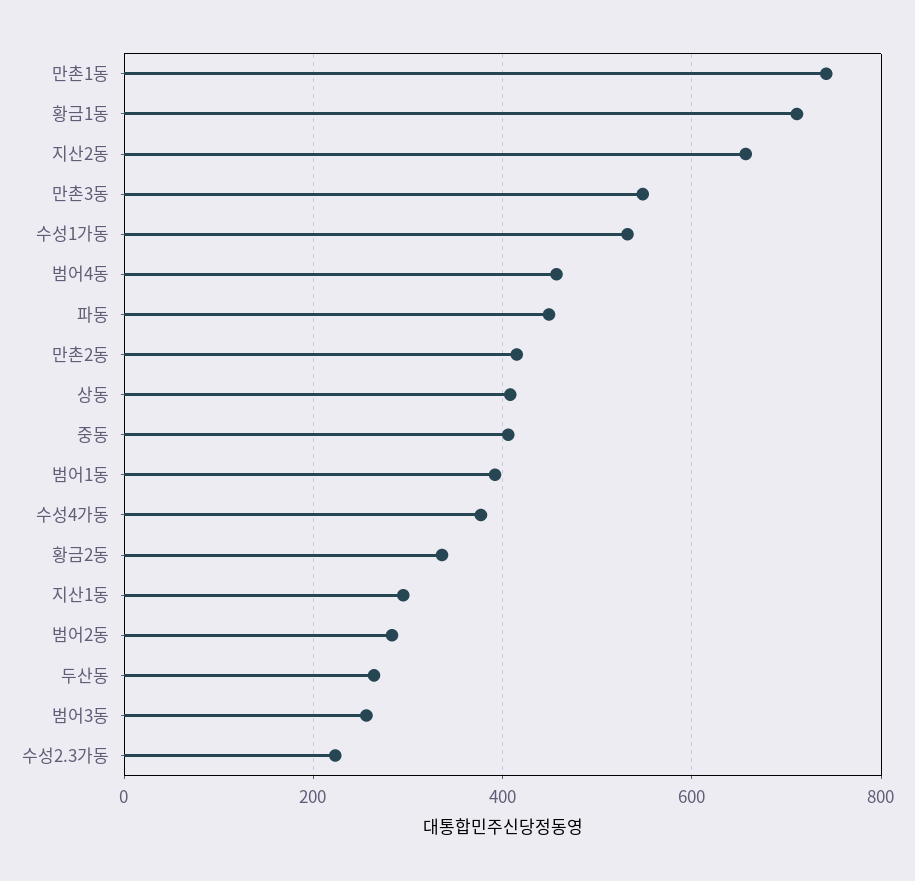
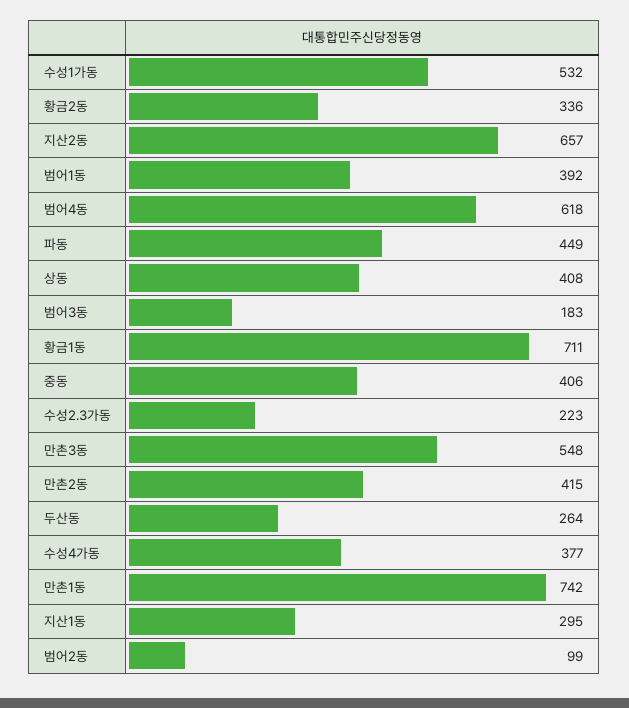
  {
    "만촌1동": 742,
    "황금1동": 711,
    "지산2동": 657,
    "만촌3동": 548,
    "수성1가동": 532,
-   "범어4동": 460,
+   "범어4동": 618,
    "파동": 449,
    "만촌2동": 415,
    "상동": 408,
    "중동": 406,
    "범어1동": 392,
    "수성4가동": 377,
    "황금2동": 336,
    "지산1동": 295,
-   "범어2동": 280,
+   "범어2동": 99,
    "두산동": 264,
-   "범어3동": 260,
+   "범어3동": 183,
    "수성2.3가동": 223
  }

